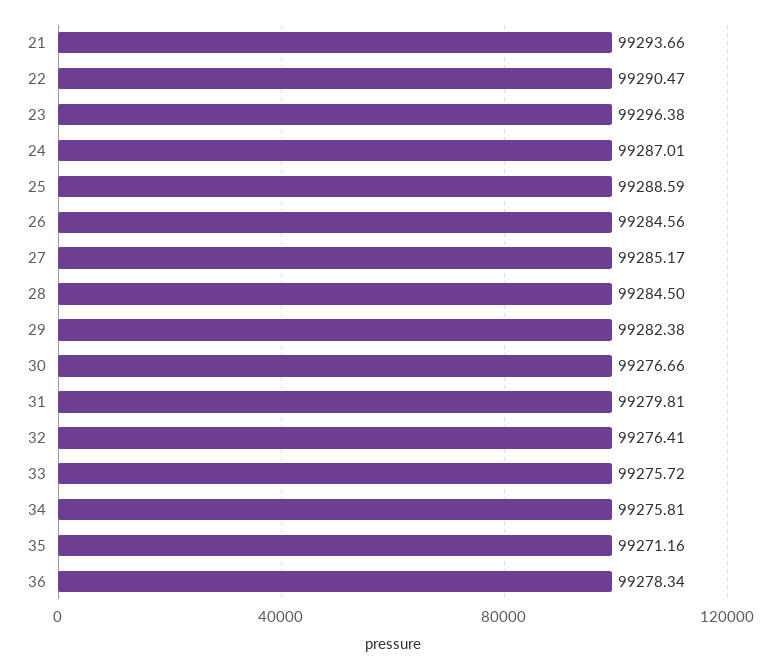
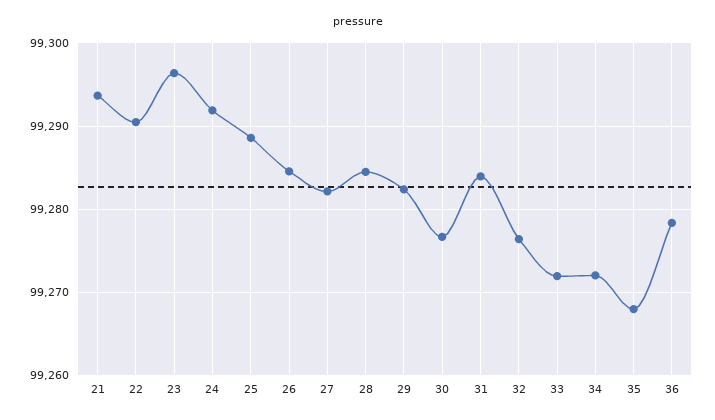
  {
    "21": 99293.66,
    "22": 99290.47,
    "23": 99296.38,
-   "24": 99287.01,
+   "24": 99292,
    "25": 99288.59,
    "26": 99284.56,
-   "27": 99285.17,
+   "27": 99282,
    "28": 99284.5,
    "29": 99282.38,
    "30": 99276.66,
-   "31": 99279.81,
+   "31": 99284,
    "32": 99276.41,
-   "33": 99275.72,
+   "33": 99272,
-   "34": 99275.81,
+   "34": 99272,
-   "35": 99271.16,
+   "35": 99268,
    "36": 99278.34
  }

